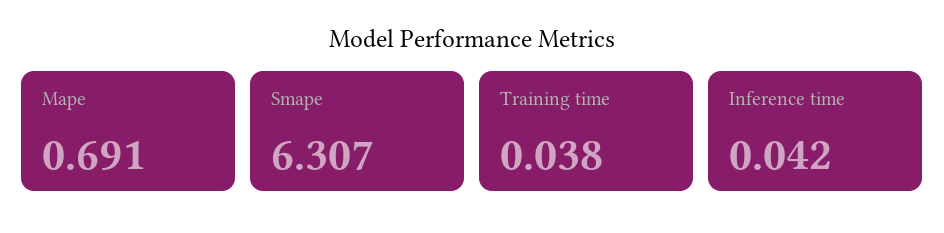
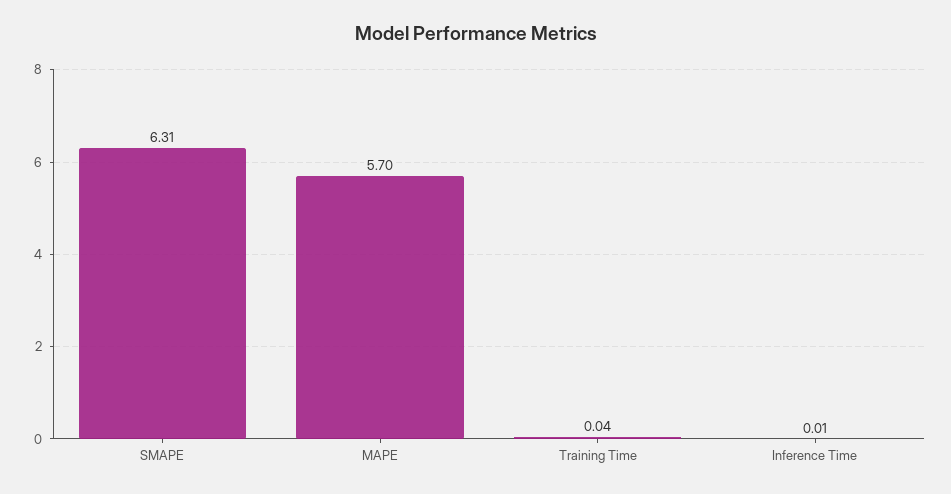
  {
-   "Mape": 0.691,
+   "Mape": 5.7,
    "Smape": 6.307,
    "Training time": 0.038,
-   "Inference time": 0.042
+   "Inference time": 0.01
  }

